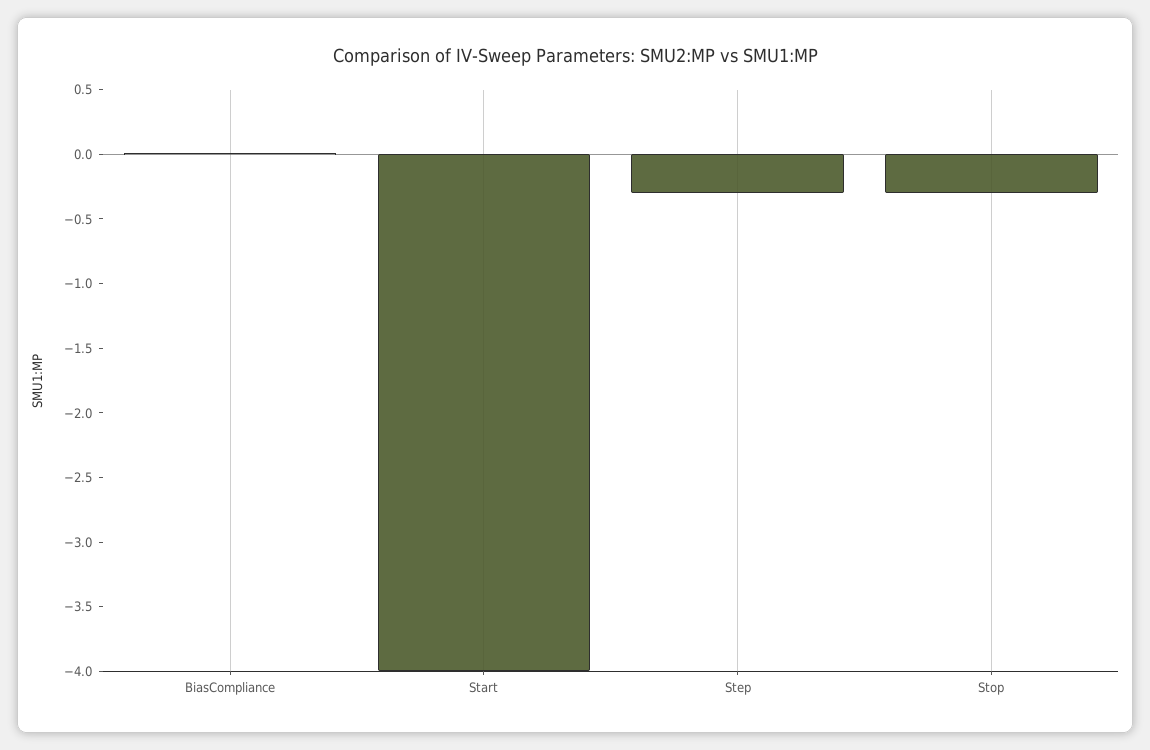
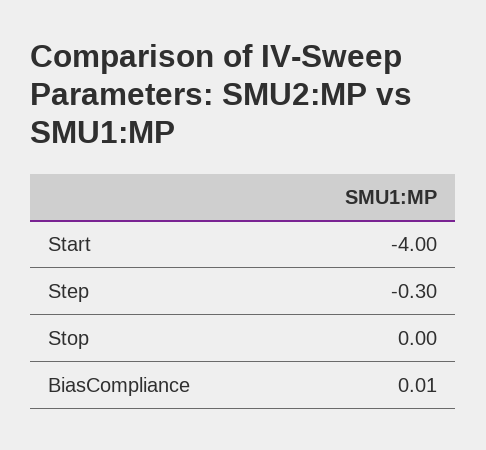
  {
    "BiasCompliance": 0.01,
    "Start": -4,
    "Step": -0.3,
-   "Stop": -0.3
+   "Stop": 0
  }

